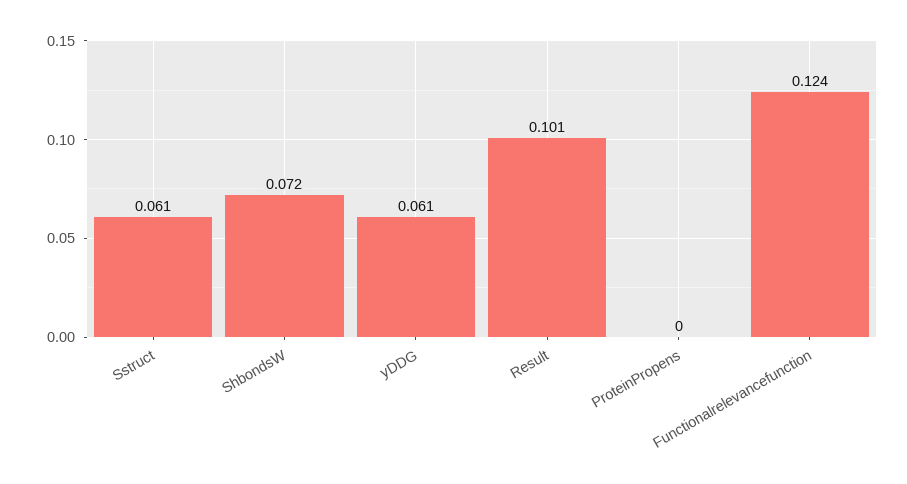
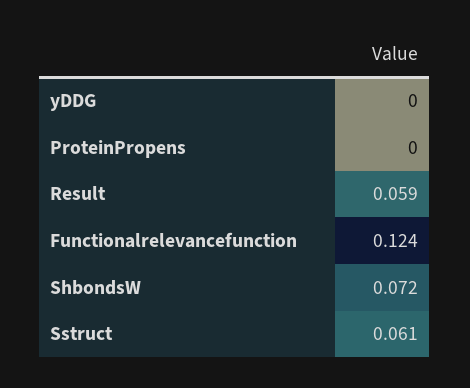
  {
    "Sstruct": 0.061,
    "ShbondsW": 0.072,
-   "yDDG": 0.061,
+   "yDDG": 0,
-   "Result": 0.101,
+   "Result": 0.059,
    "ProteinPropens": 0,
    "Functionalrelevancefunction": 0.124
  }

